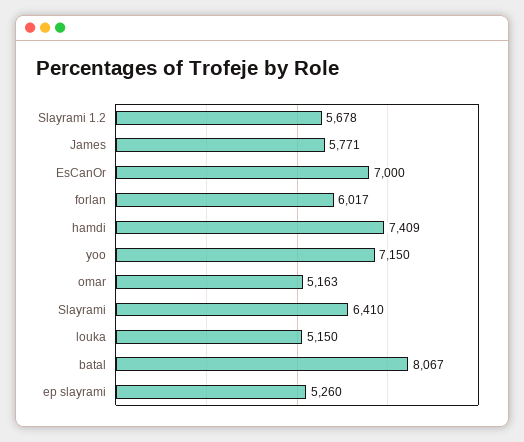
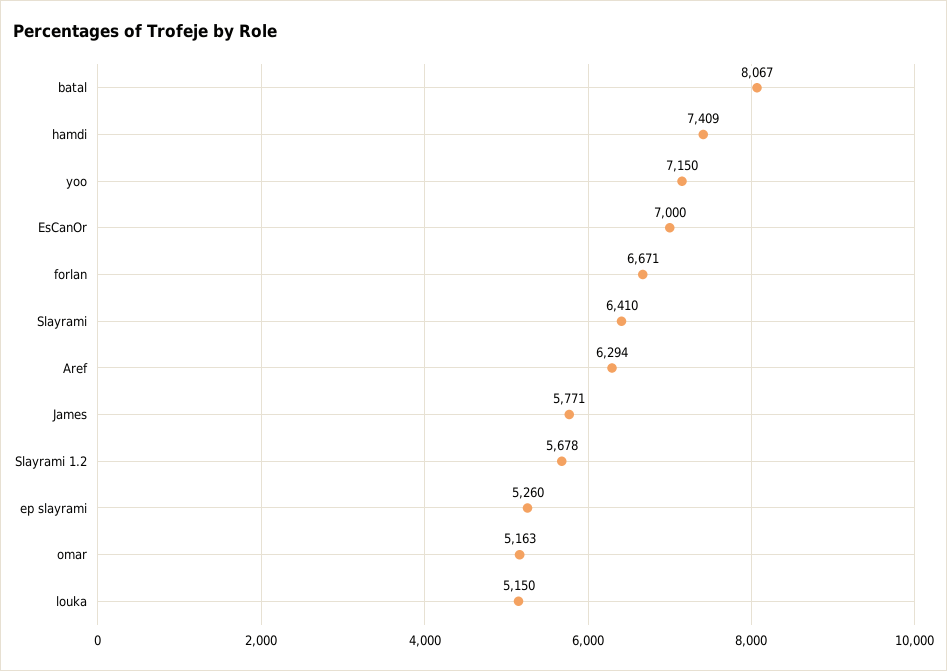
  {
    "Slayrami 1.2": 5678,
    "James": 5771,
    "EsCanOr": 7000,
-   "forlan": 6017,
+   "forlan": 6671,
    "hamdi": 7409,
    "yoo": 7150,
    "omar": 5163,
    "Slayrami": 6410,
    "louka": 5150,
    "batal": 8067,
-   "ep slayrami": 5260
+   "ep slayrami": 5260,
+   "Aref": 6294
  }

